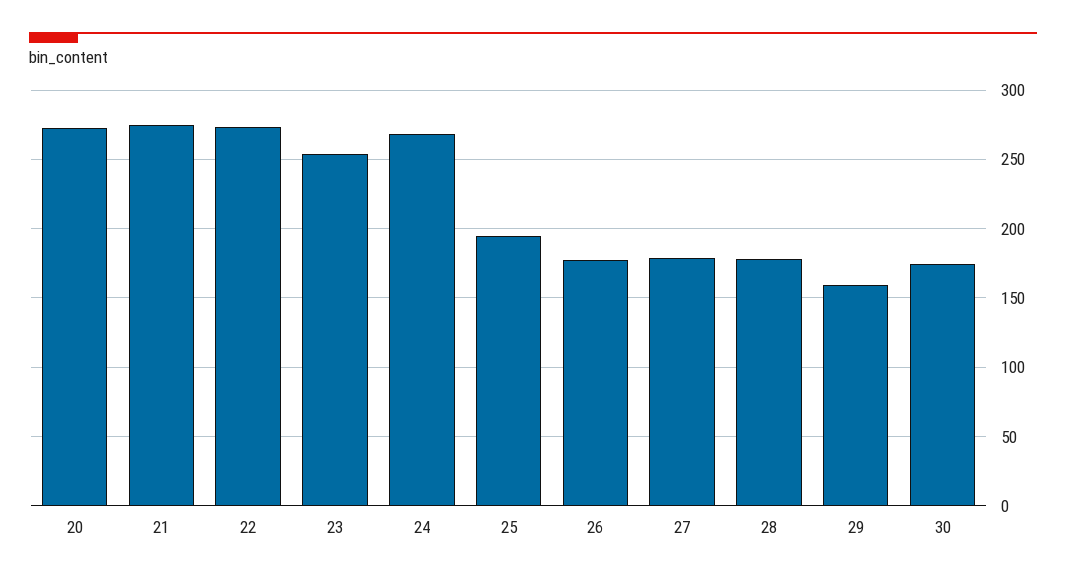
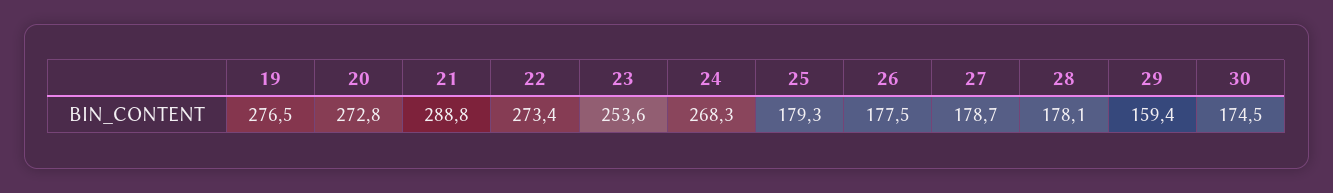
  {
    "20": 272.8,
-   "21": 275,
+   "21": 288.8,
    "22": 273.4,
    "23": 253.6,
    "24": 268.3,
-   "25": 195,
+   "25": 179.3,
    "26": 177.5,
    "27": 178.7,
    "28": 178.1,
    "29": 159.4,
-   "30": 174.5
+   "30": 174.5,
+   "19": 276.5
  }

